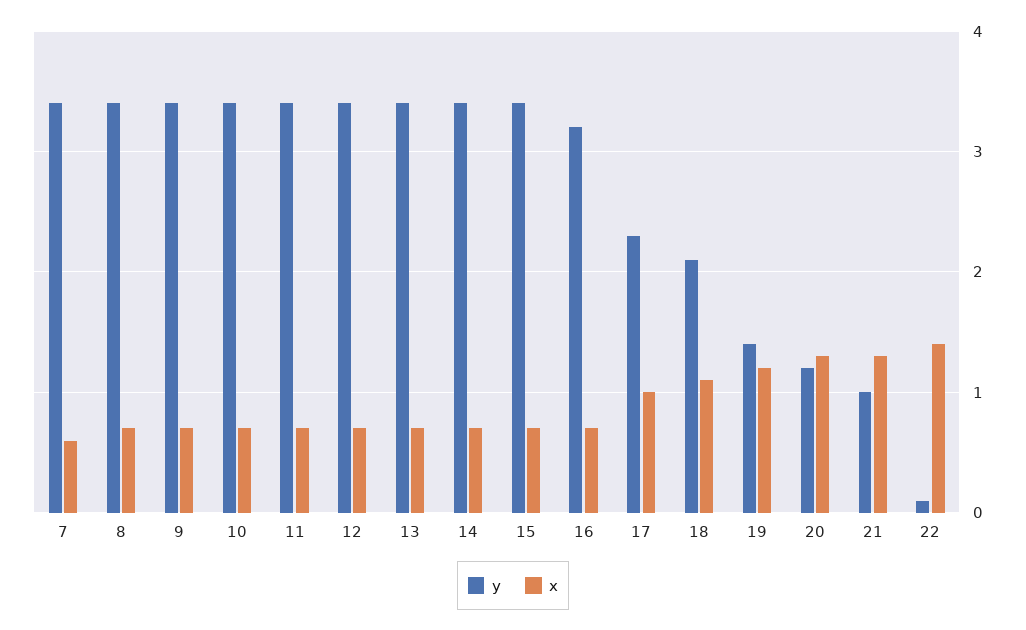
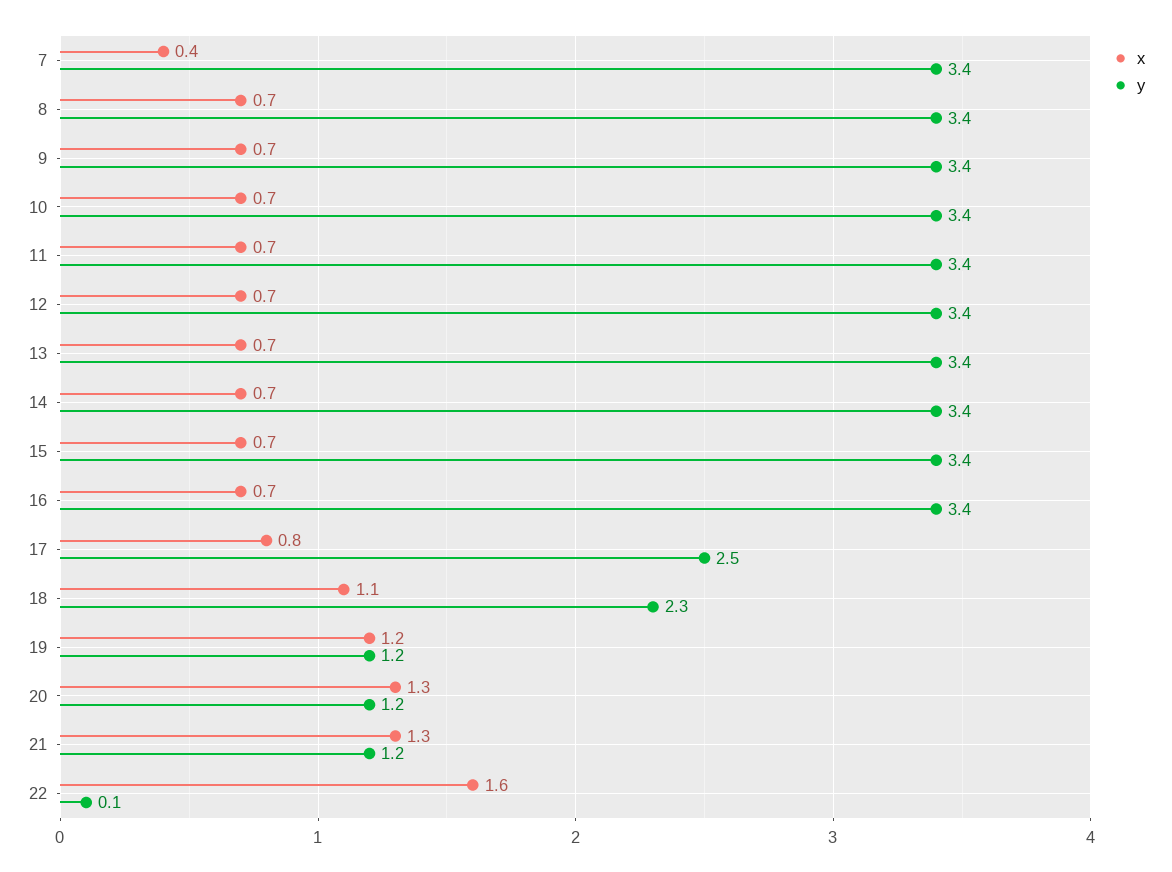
  {
    "y": {
      "7": 3.4,
      "8": 3.4,
      "9": 3.4,
      "10": 3.4,
      "11": 3.4,
      "12": 3.4,
      "13": 3.4,
      "14": 3.4,
      "15": 3.4,
-     "16": 3.2,
+     "16": 3.4,
-     "17": 2.3,
+     "17": 2.5,
-     "18": 2.1,
+     "18": 2.3,
-     "19": 1.4,
+     "19": 1.2,
      "20": 1.2,
-     "21": 1,
+     "21": 1.2,
      "22": 0.1
    },
    "x": {
-     "7": 0.6,
+     "7": 0.4,
      "8": 0.7,
      "9": 0.7,
      "10": 0.7,
      "11": 0.7,
      "12": 0.7,
      "13": 0.7,
      "14": 0.7,
      "15": 0.7,
      "16": 0.7,
-     "17": 1,
+     "17": 0.8,
      "18": 1.1,
      "19": 1.2,
      "20": 1.3,
      "21": 1.3,
-     "22": 1.4
+     "22": 1.6
    }
  }

